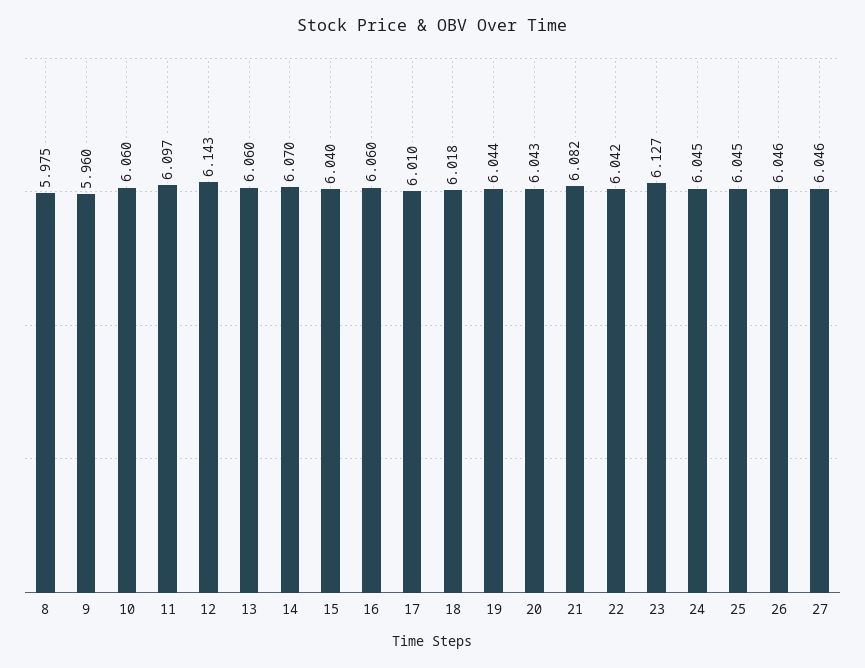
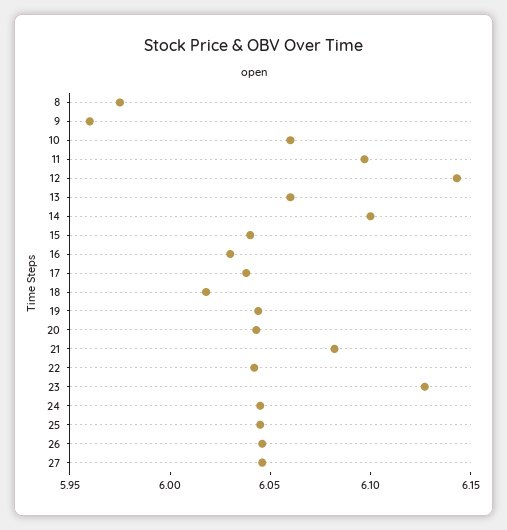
  {
    "8": 5.975,
    "9": 5.96,
    "10": 6.06,
    "11": 6.097,
    "12": 6.143,
    "13": 6.06,
-   "14": 6.07,
+   "14": 6.1,
    "15": 6.04,
-   "16": 6.06,
+   "16": 6.03,
-   "17": 6.01,
+   "17": 6.04,
    "18": 6.018,
    "19": 6.044,
    "20": 6.043,
    "21": 6.082,
    "22": 6.042,
    "23": 6.127,
    "24": 6.045,
    "25": 6.045,
    "26": 6.046,
    "27": 6.046
  }

